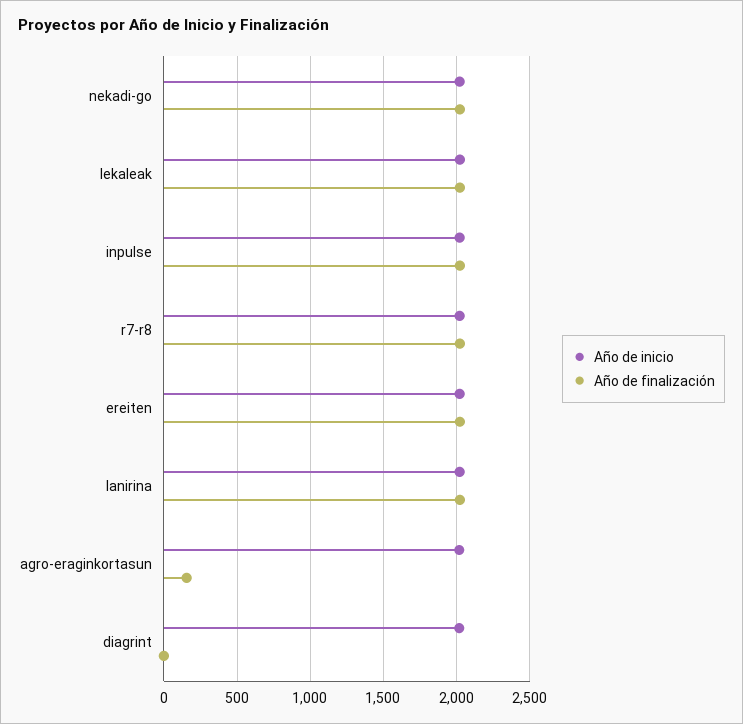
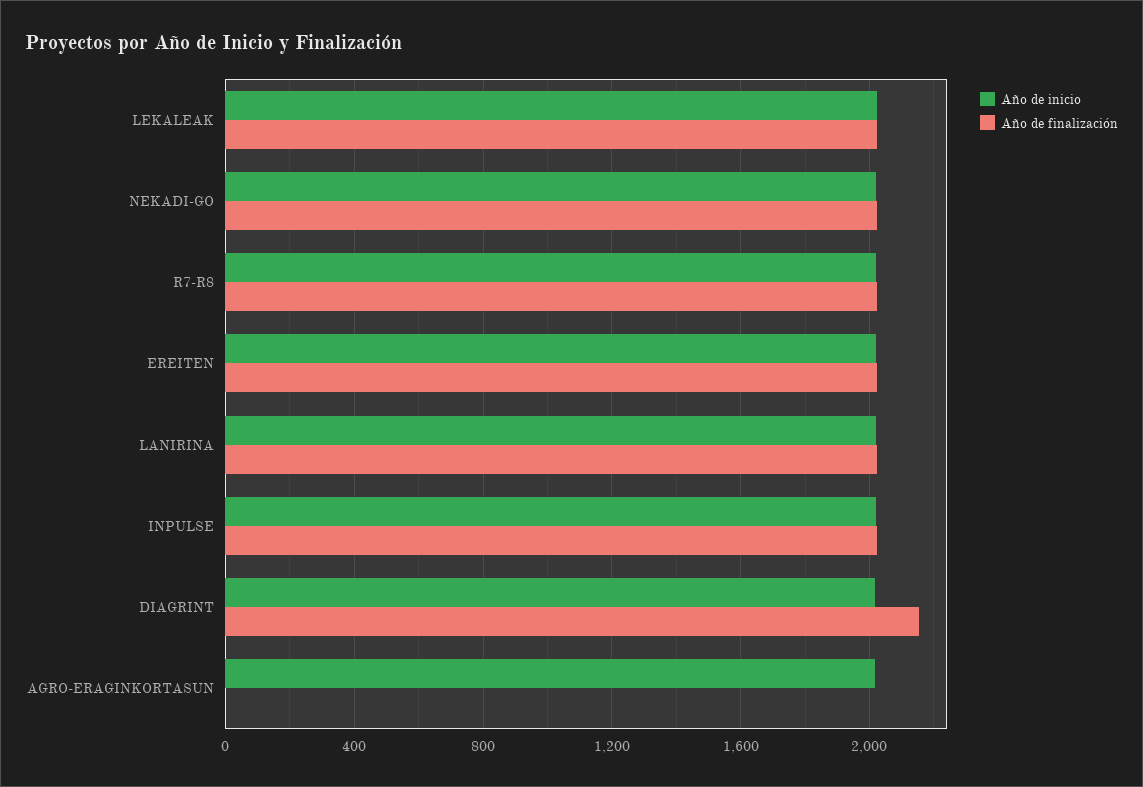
  {
    "Año de inicio": {
      "nekadi-go": 2000,
      "lekaleak": 2000,
      "inpulse": 2000,
      "r7-r8": 2000,
      "ereiten": 2000,
      "lanirina": 2000,
      "agro-eraginkortasun": 2000,
      "diagrint": 2000
    },
    "Año de finalización": {
      "nekadi-go": 2000,
      "lekaleak": 2000,
      "inpulse": 2000,
      "r7-r8": 2000,
      "ereiten": 2000,
      "lanirina": 2000,
-     "agro-eraginkortasun": 150,
+     "agro-eraginkortasun": 0,
-     "diagrint": 0
+     "diagrint": 2150
    }
  }

